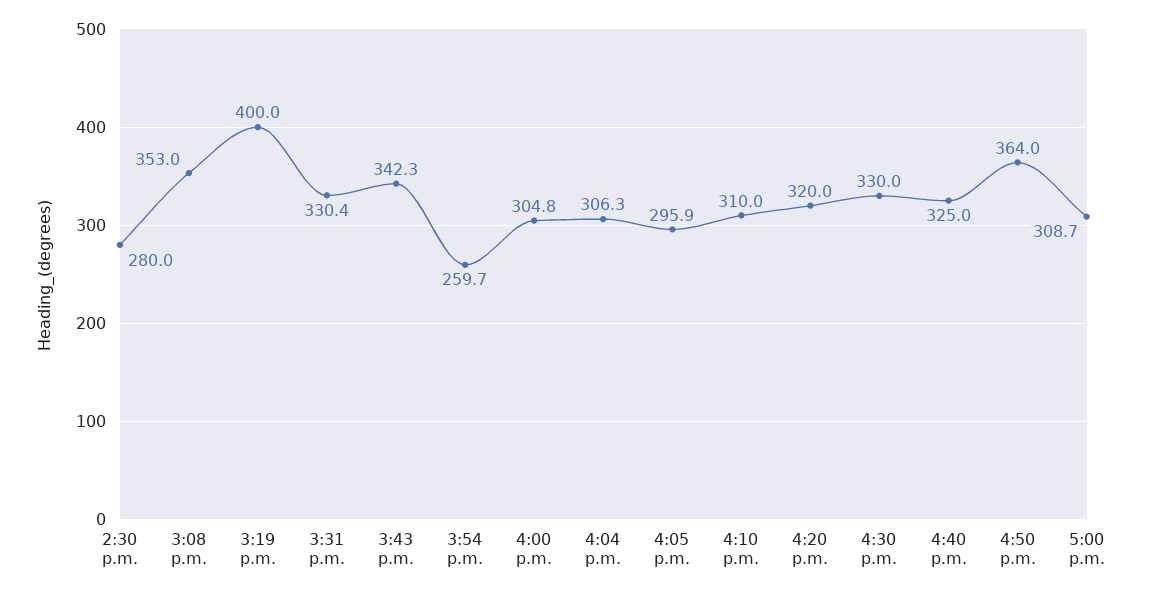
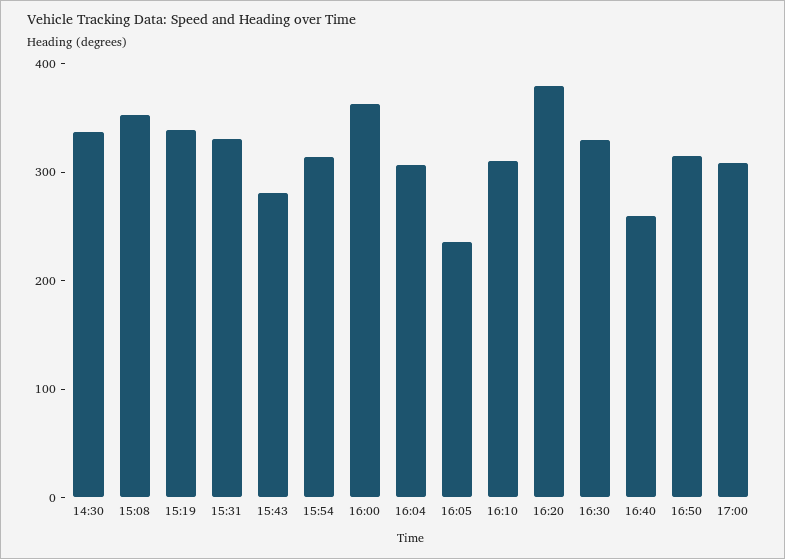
  {
-   "2:30 p.m.": 280,
+   "2:30 p.m.": 340,
    "3:08 p.m.": 353,
-   "3:19 p.m.": 400,
+   "3:19 p.m.": 340,
    "3:31 p.m.": 330.4,
-   "3:43 p.m.": 342.3,
+   "3:43 p.m.": 280,
-   "3:54 p.m.": 259.7,
+   "3:54 p.m.": 320,
-   "4:00 p.m.": 304.8,
+   "4:00 p.m.": 360,
    "4:04 p.m.": 306.3,
-   "4:05 p.m.": 295.9,
+   "4:05 p.m.": 240,
    "4:10 p.m.": 310,
-   "4:20 p.m.": 320,
+   "4:20 p.m.": 380,
    "4:30 p.m.": 330,
-   "4:40 p.m.": 325,
+   "4:40 p.m.": 260,
-   "4:50 p.m.": 364,
+   "4:50 p.m.": 320,
    "5:00 p.m.": 308.7
  }

